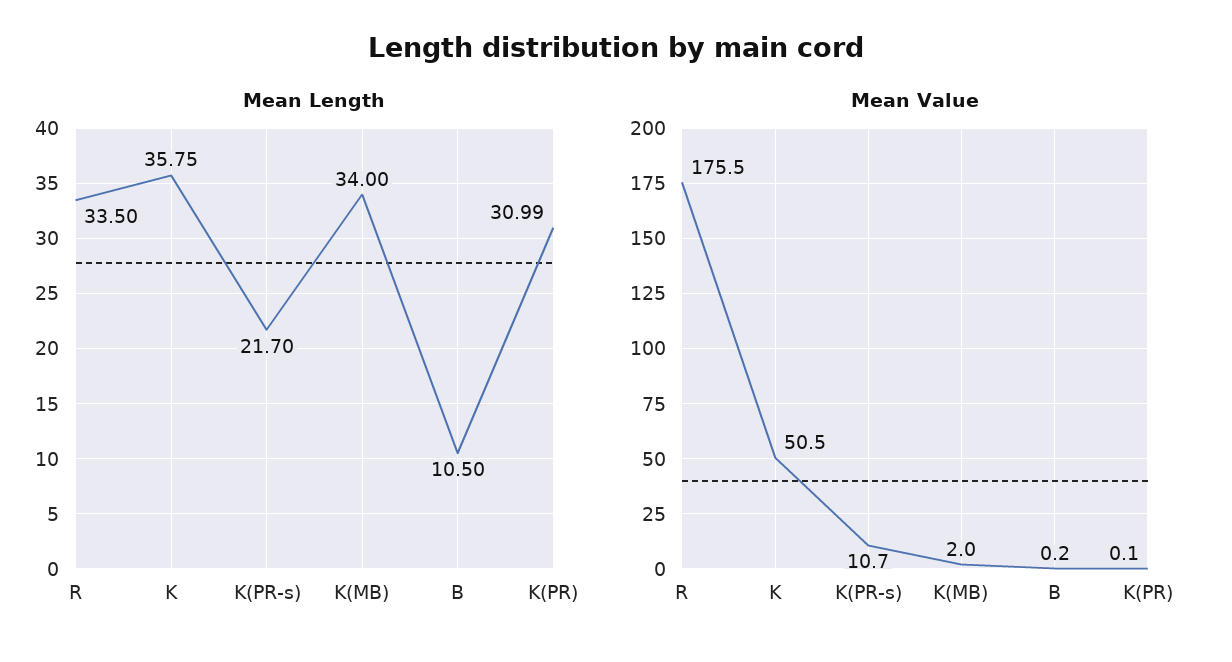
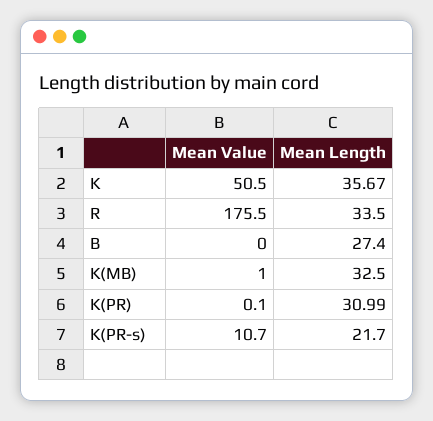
  {
    "Mean Length": {
      "R": 33.5,
-     "K": 35.75,
+     "K": 35.67,
      "K(PR-s)": 21.7,
-     "K(MB)": 34,
+     "K(MB)": 32.5,
-     "B": 10.5,
+     "B": 27.4,
      "K(PR)": 30.99
    },
    "Mean Value": {
      "R": 175.5,
      "K": 50.5,
      "K(PR-s)": 10.7,
-     "K(MB)": 2,
+     "K(MB)": 1,
-     "B": 0.2,
+     "B": 0,
      "K(PR)": 0.1
    }
  }

